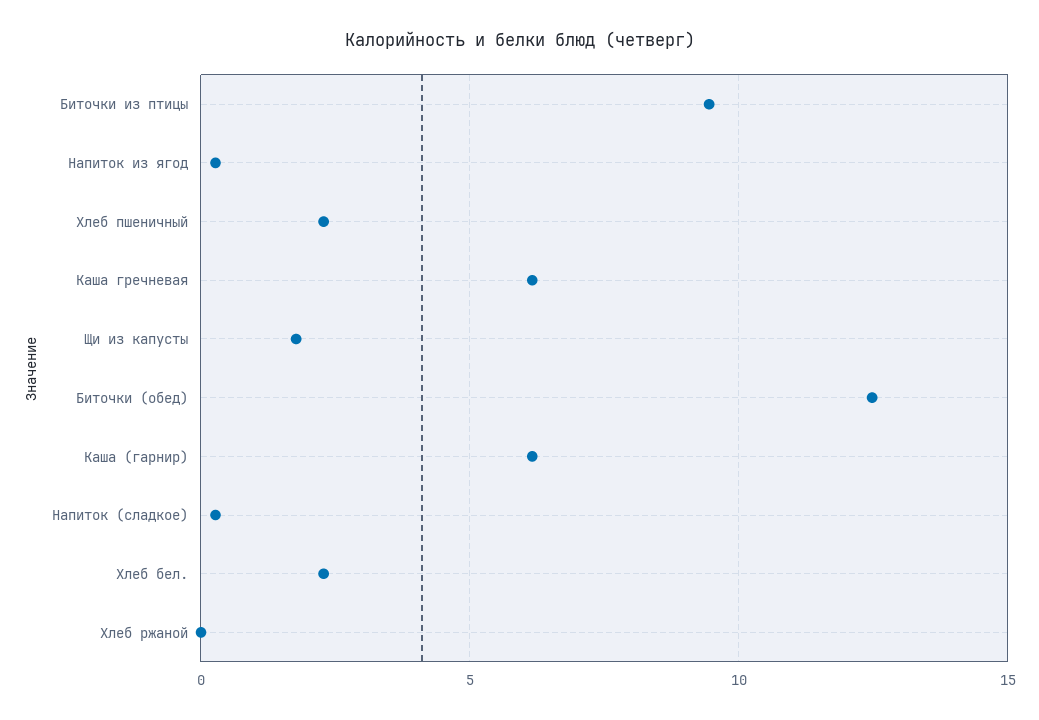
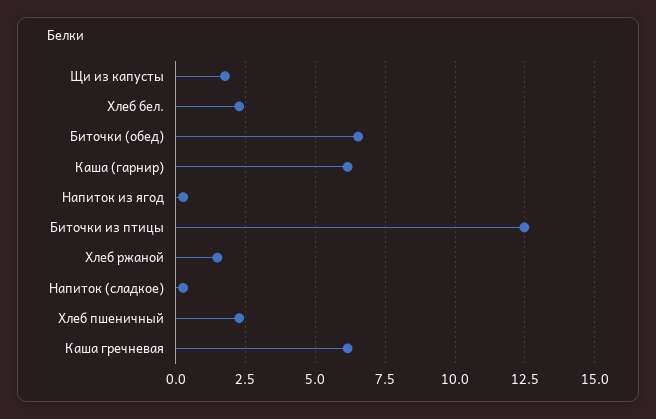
  {
-   "Биточки из птицы": 9.5,
+   "Биточки из птицы": 12.5,
    "Напиток из ягод": 0.25,
    "Хлеб пшеничный": 2.25,
    "Каша гречневая": 6.25,
    "Щи из капусты": 1.75,
-   "Биточки (обед)": 12.5,
+   "Биточки (обед)": 6.5,
    "Каша (гарнир)": 6.25,
    "Напиток (сладкое)": 0.25,
    "Хлеб бел.": 2.25,
-   "Хлеб ржаной": 0
+   "Хлеб ржаной": 1.5
  }

